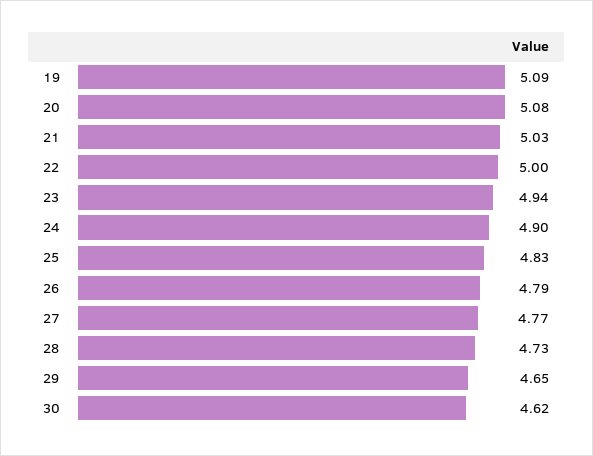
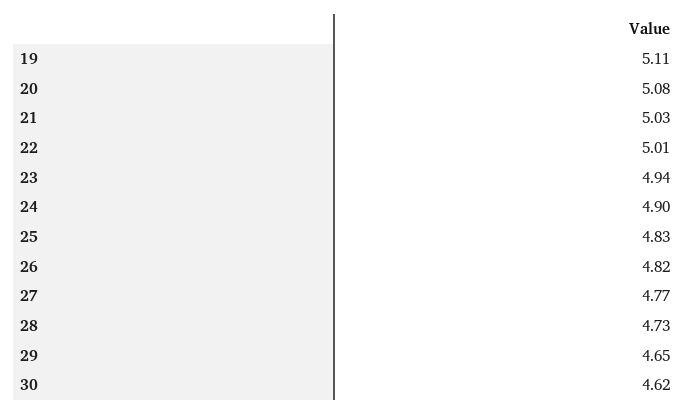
  {
-   "19": 5.09,
+   "19": 5.11,
    "20": 5.08,
    "21": 5.03,
-   "22": 5,
+   "22": 5.01,
    "23": 4.94,
    "24": 4.9,
    "25": 4.83,
-   "26": 4.79,
+   "26": 4.82,
    "27": 4.77,
    "28": 4.73,
    "29": 4.65,
    "30": 4.62
  }

